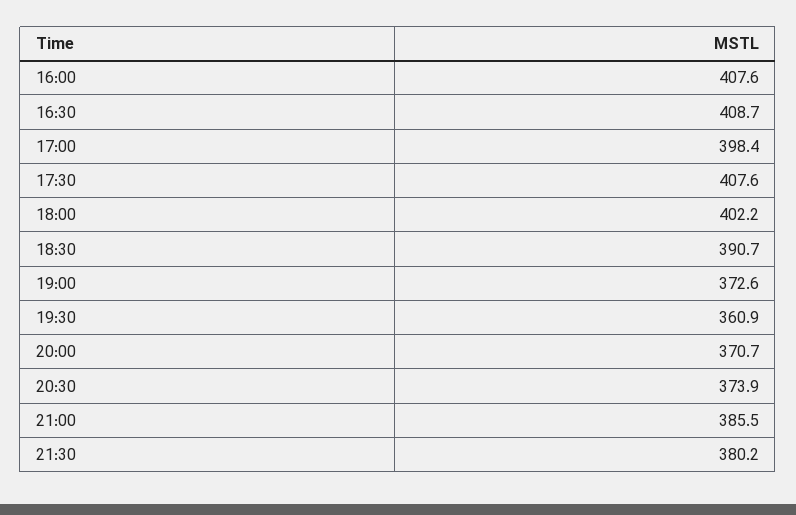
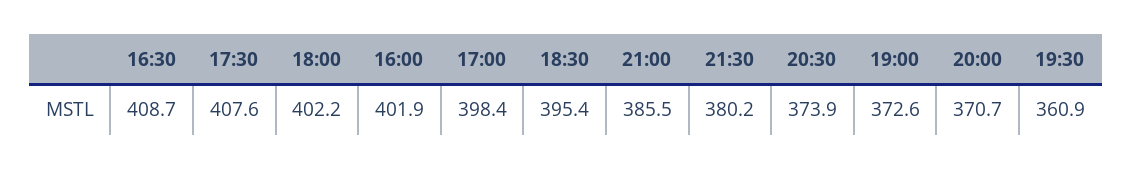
  {
-   "16:00": 407.6,
+   "16:00": 401.9,
    "16:30": 408.7,
    "17:00": 398.4,
    "17:30": 407.6,
    "18:00": 402.2,
-   "18:30": 390.7,
+   "18:30": 395.4,
    "19:00": 372.6,
    "19:30": 360.9,
    "20:00": 370.7,
    "20:30": 373.9,
    "21:00": 385.5,
    "21:30": 380.2
  }

